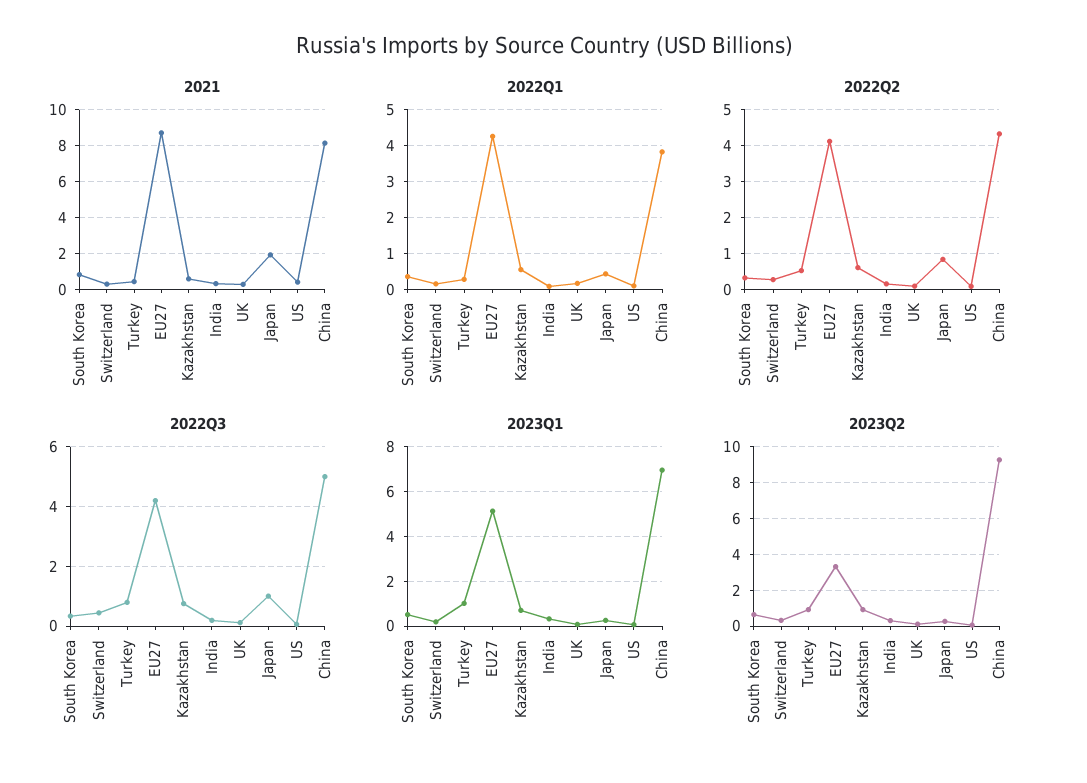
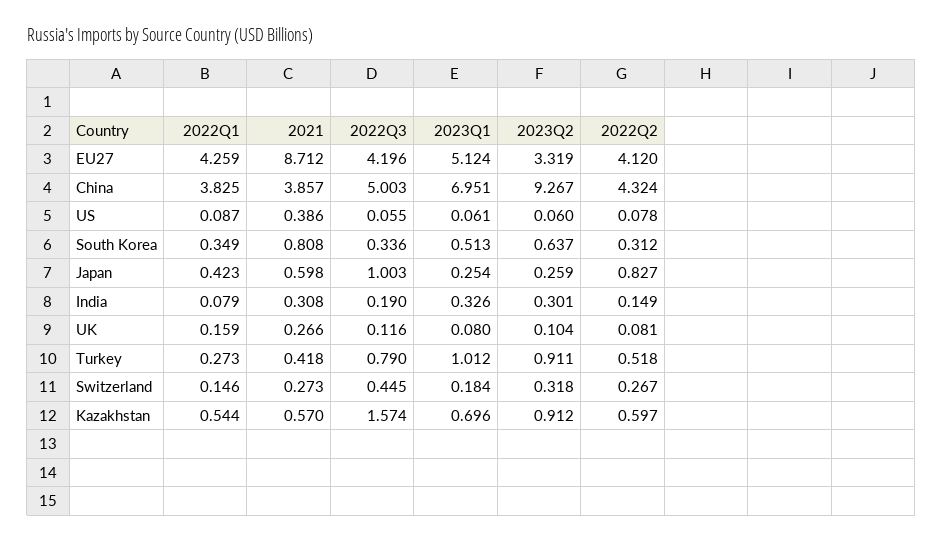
  {
    "2021": {
      "South Korea": 0.808,
      "Switzerland": 0.273,
      "Turkey": 0.418,
      "EU27": 8.712,
      "Kazakhstan": 0.57,
      "India": 0.308,
      "UK": 0.266,
-     "Japan": 2,
+     "Japan": 0.598,
      "US": 0.386,
-     "China": 8
+     "China": 3.857
    },
    "2022Q1": {
      "South Korea": 0.349,
      "Switzerland": 0.146,
      "Turkey": 0.273,
      "EU27": 4.259,
      "Kazakhstan": 0.544,
      "India": 0.079,
      "UK": 0.159,
      "Japan": 0.423,
      "US": 0.087,
      "China": 3.825
    },
    "2022Q2": {
      "South Korea": 0.312,
      "Switzerland": 0.267,
      "Turkey": 0.518,
      "EU27": 4.12,
      "Kazakhstan": 0.597,
      "India": 0.149,
      "UK": 0.081,
      "Japan": 0.827,
      "US": 0.078,
      "China": 4.324
    },
    "2022Q3": {
      "South Korea": 0.336,
      "Switzerland": 0.445,
      "Turkey": 0.79,
      "EU27": 4.196,
-     "Kazakhstan": 0.75,
+     "Kazakhstan": 1.574,
      "India": 0.19,
      "UK": 0.116,
      "Japan": 1.003,
      "US": 0.055,
      "China": 5.003
    },
    "2023Q1": {
      "South Korea": 0.513,
      "Switzerland": 0.184,
      "Turkey": 1.012,
      "EU27": 5.124,
      "Kazakhstan": 0.696,
      "India": 0.326,
      "UK": 0.08,
      "Japan": 0.254,
      "US": 0.061,
      "China": 6.951
    },
    "2023Q2": {
      "South Korea": 0.637,
      "Switzerland": 0.318,
      "Turkey": 0.911,
      "EU27": 3.319,
      "Kazakhstan": 0.912,
      "India": 0.301,
      "UK": 0.104,
      "Japan": 0.259,
      "US": 0.06,
      "China": 9.267
    }
  }

